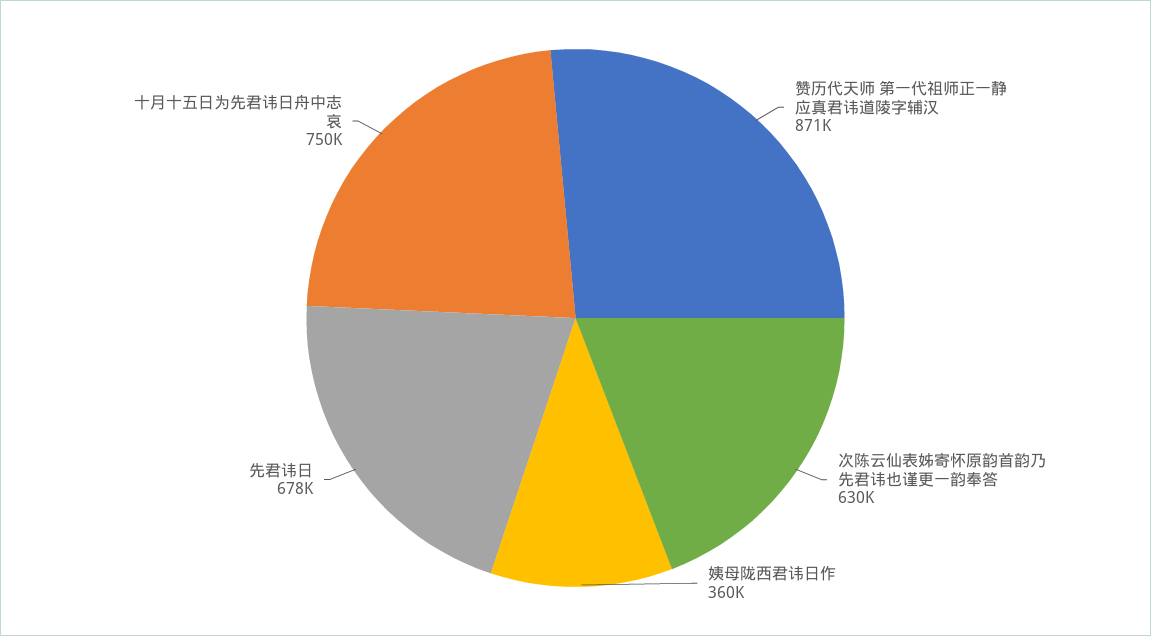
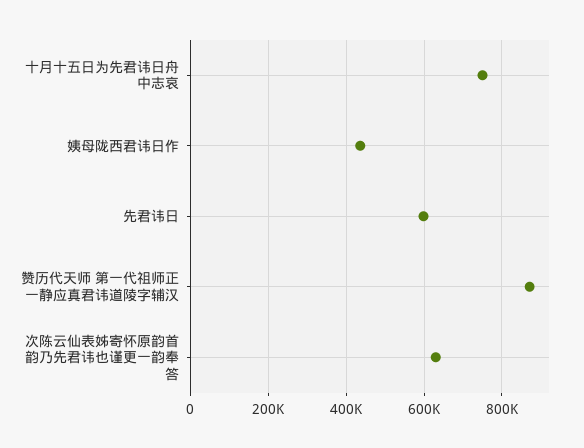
  {
    "赞历代天师 第一代祖师正一静应真君讳道陵字辅汉": 871000,
    "次陈云仙表姊寄怀原韵首韵乃先君讳也谨更一韵奉答": 630000,
-   "姨母陇西君讳日作": 360000,
+   "姨母陇西君讳日作": 440000,
-   "先君讳日": 678000,
+   "先君讳日": 600000,
    "十月十五日为先君讳日舟中志哀": 750000
  }

